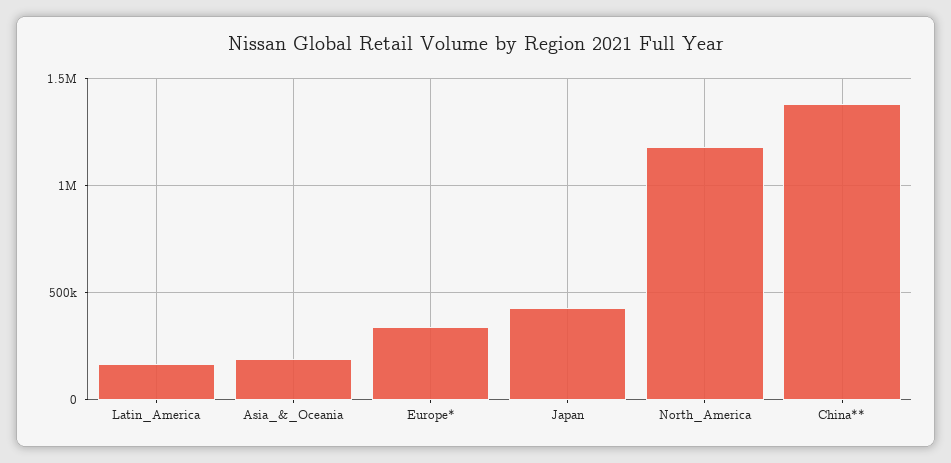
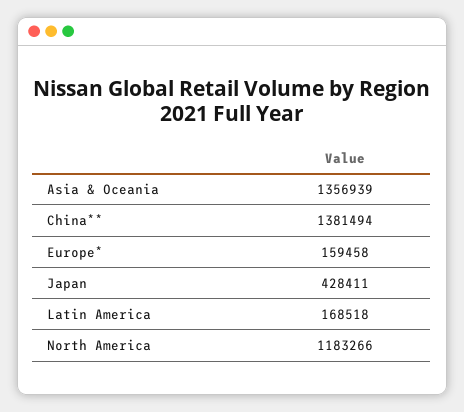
  {
    "Latin_America": 168518,
-   "Asia_&_Oceania": 200000,
+   "Asia_&_Oceania": 1356939,
-   "Europe*": 350000,
+   "Europe*": 159458,
    "Japan": 428411,
    "North_America": 1183266,
    "China**": 1381494
  }

